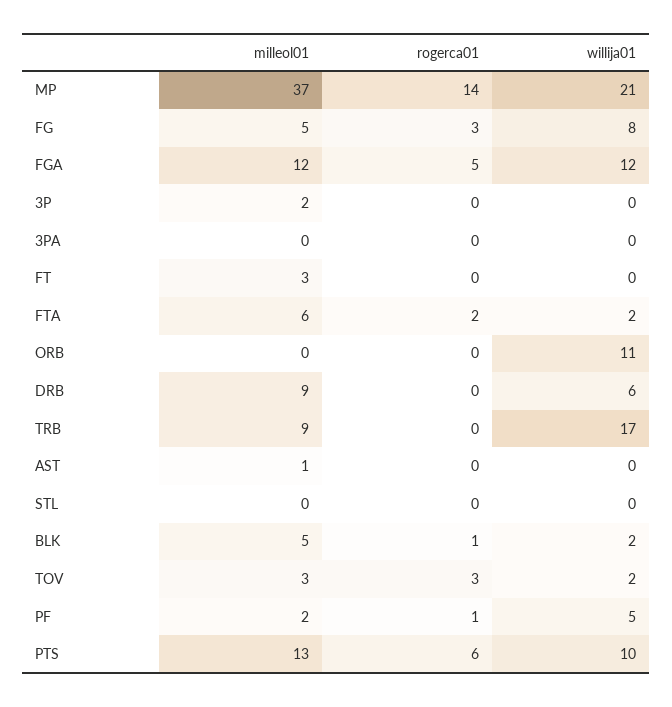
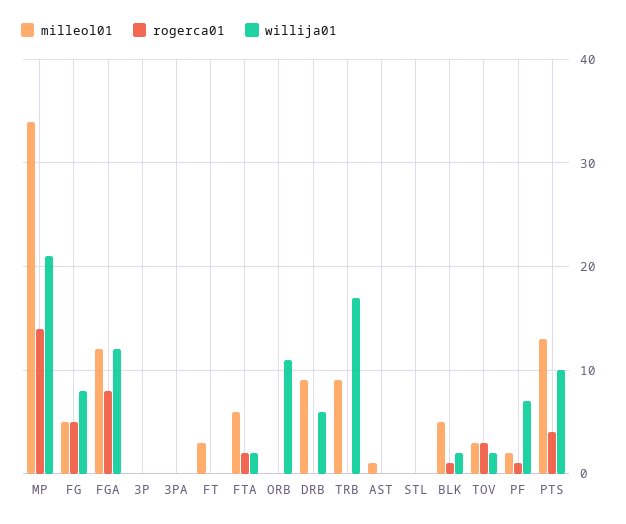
  {
    "milleol01": {
-     "MP": 37,
+     "MP": 34,
      "FG": 5,
      "FGA": 12,
-     "3P": 2,
+     "3P": 0,
      "3PA": 0,
      "FT": 3,
      "FTA": 6,
      "ORB": 0,
      "DRB": 9,
      "TRB": 9,
      "AST": 1,
      "STL": 0,
      "BLK": 5,
      "TOV": 3,
      "PF": 2,
      "PTS": 13
    },
    "rogerca01": {
      "MP": 14,
-     "FG": 3,
+     "FG": 5,
-     "FGA": 5,
+     "FGA": 8,
      "3P": 0,
      "3PA": 0,
      "FT": 0,
      "FTA": 2,
      "ORB": 0,
      "DRB": 0,
      "TRB": 0,
      "AST": 0,
      "STL": 0,
      "BLK": 1,
      "TOV": 3,
      "PF": 1,
-     "PTS": 6
+     "PTS": 4
    },
    "willija01": {
      "MP": 21,
      "FG": 8,
      "FGA": 12,
      "3P": 0,
      "3PA": 0,
      "FT": 0,
      "FTA": 2,
      "ORB": 11,
      "DRB": 6,
      "TRB": 17,
      "AST": 0,
      "STL": 0,
      "BLK": 2,
      "TOV": 2,
-     "PF": 5,
+     "PF": 7,
      "PTS": 10
    }
  }

